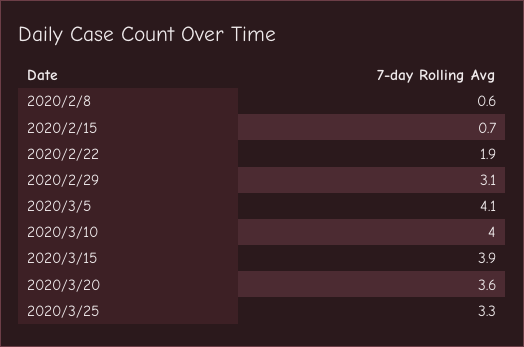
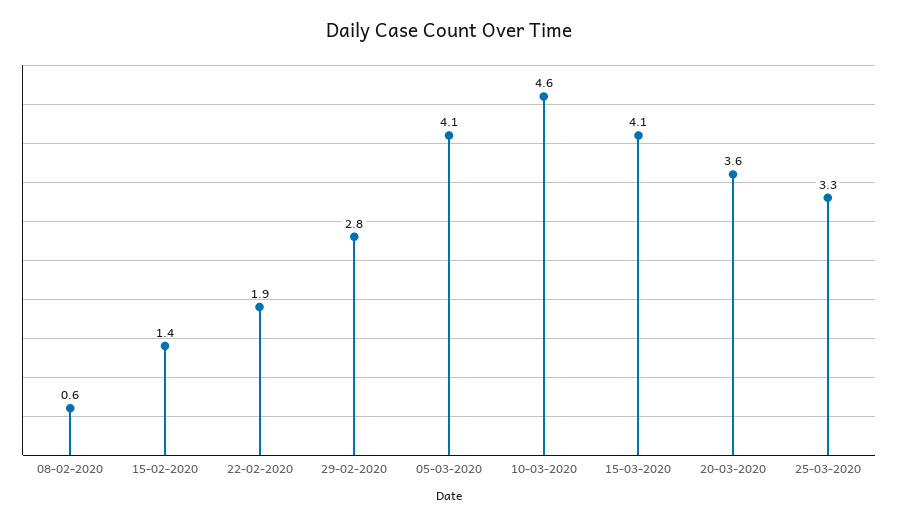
  {
    "2020/2/8": 0.6,
-   "2020/2/15": 0.7,
+   "2020/2/15": 1.4,
    "2020/2/22": 1.9,
-   "2020/2/29": 3.1,
+   "2020/2/29": 2.8,
    "2020/3/5": 4.1,
-   "2020/3/10": 4,
+   "2020/3/10": 4.6,
-   "2020/3/15": 3.9,
+   "2020/3/15": 4.1,
    "2020/3/20": 3.6,
    "2020/3/25": 3.3
  }

